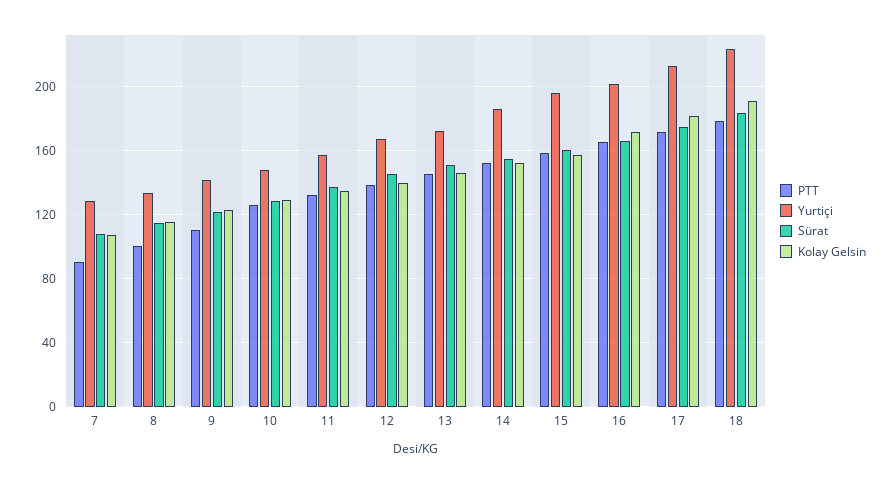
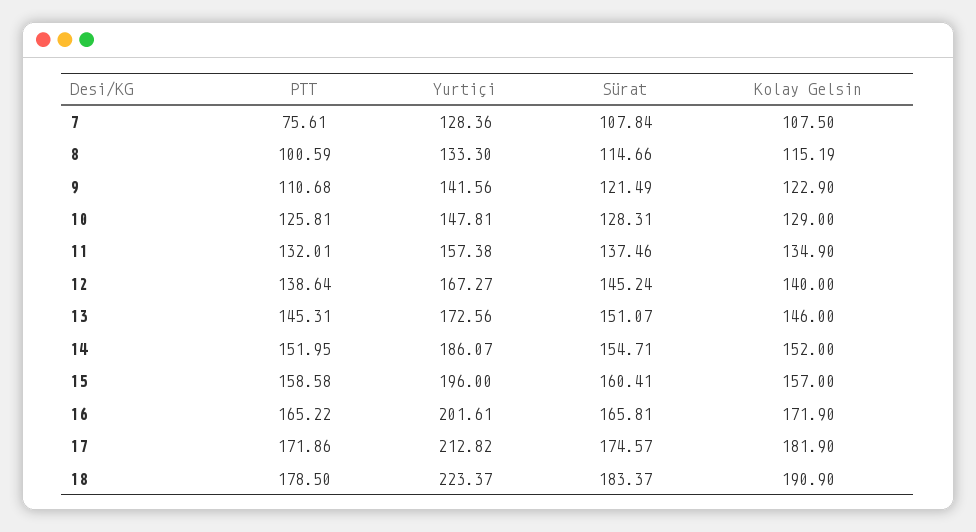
  {
    "PTT": {
-     "7": 90,
+     "7": 75.61,
      "8": 100.59,
      "9": 110.68,
      "10": 125.81,
      "11": 132.01,
      "12": 138.64,
      "13": 145.31,
      "14": 151.95,
      "15": 158.58,
      "16": 165.22,
      "17": 171.86,
      "18": 178.5
    },
    "Yurtiçi": {
      "7": 128.36,
      "8": 133.3,
      "9": 141.56,
      "10": 147.81,
      "11": 157.38,
      "12": 167.27,
      "13": 172.56,
      "14": 186.07,
      "15": 196,
      "16": 201.61,
      "17": 212.82,
      "18": 223.37
    },
    "Sürat": {
      "7": 107.84,
      "8": 114.66,
      "9": 121.49,
      "10": 128.31,
      "11": 137.46,
      "12": 145.24,
      "13": 151.07,
      "14": 154.71,
      "15": 160.41,
      "16": 165.81,
      "17": 174.57,
      "18": 183.37
    },
    "Kolay Gelsin": {
      "7": 107.5,
      "8": 115.19,
      "9": 122.9,
      "10": 129,
      "11": 134.9,
      "12": 140,
      "13": 146,
      "14": 152,
      "15": 157,
      "16": 171.9,
      "17": 181.9,
      "18": 190.9
    }
  }

